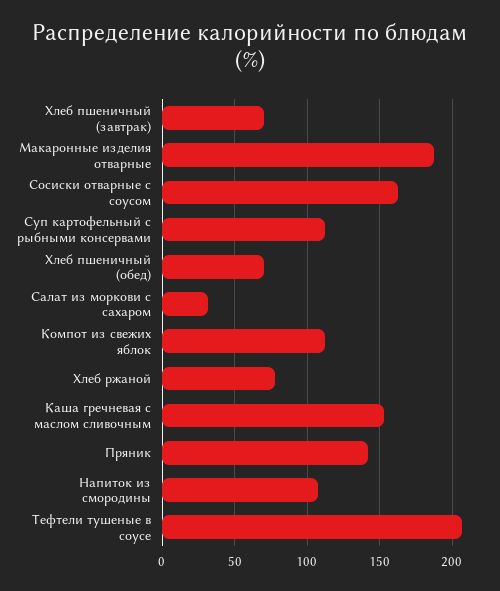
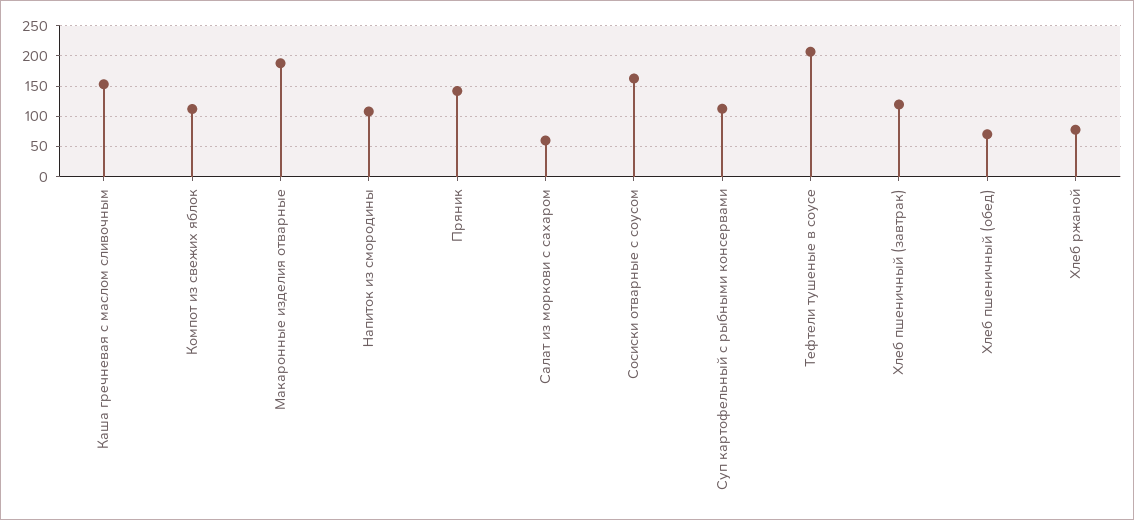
  {
-   "Хлеб пшеничный (завтрак)": 70,
+   "Хлеб пшеничный (завтрак)": 120,
    "Макаронные изделия отварные": 190,
    "Сосиски отварные с соусом": 165,
    "Суп картофельный с рыбными консервами": 115,
    "Хлеб пшеничный (обед)": 70,
-   "Салат из моркови с сахаром": 30,
+   "Салат из моркови с сахаром": 60,
    "Компот из свежих яблок": 110,
    "Хлеб ржаной": 80,
    "Каша гречневая с маслом сливочным": 155,
    "Пряник": 140,
    "Напиток из смородины": 110,
    "Тефтели тушеные в соусе": 205
  }

